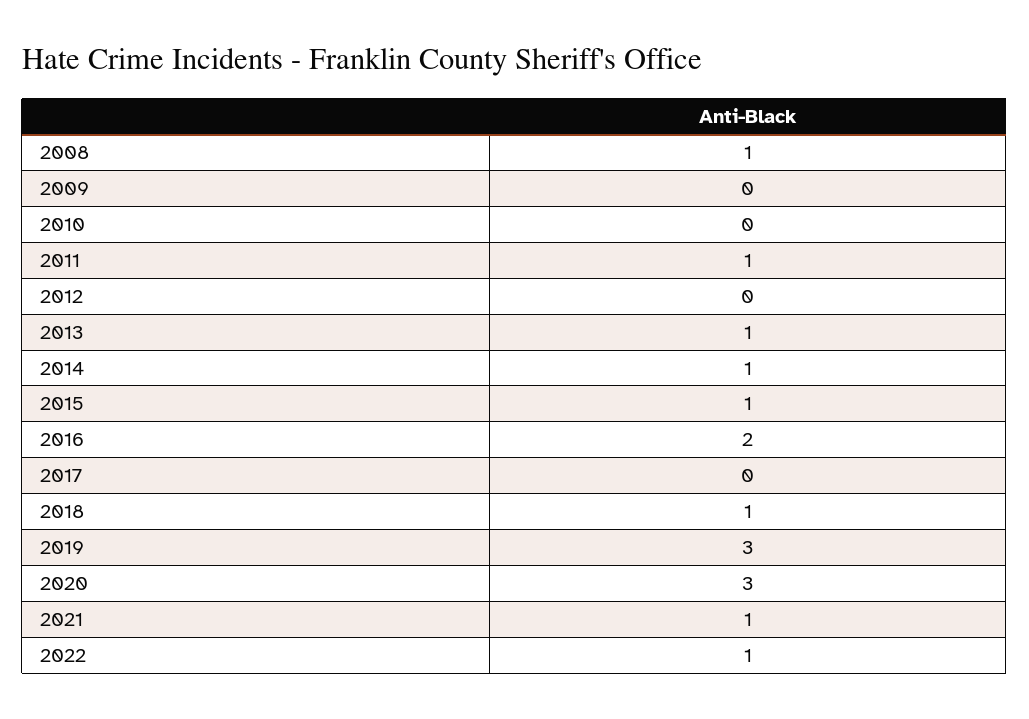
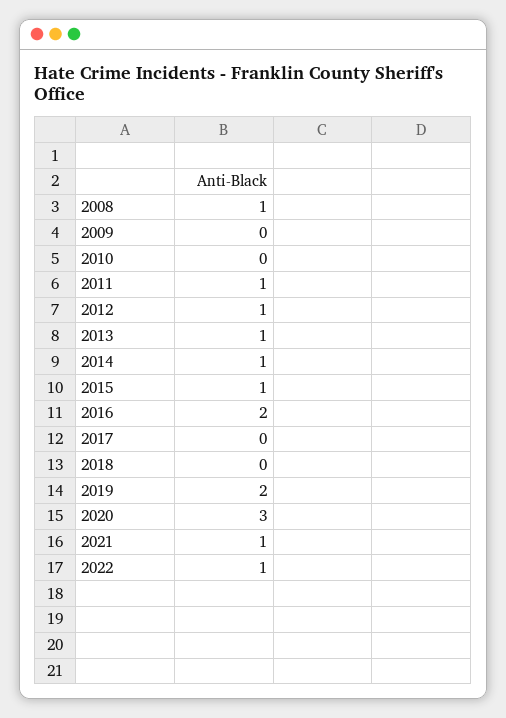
  {
    "2008": 1,
    "2009": 0,
    "2010": 0,
    "2011": 1,
-   "2012": 0,
+   "2012": 1,
    "2013": 1,
    "2014": 1,
    "2015": 1,
    "2016": 2,
    "2017": 0,
-   "2018": 1,
+   "2018": 0,
-   "2019": 3,
+   "2019": 2,
    "2020": 3,
    "2021": 1,
    "2022": 1
  }

